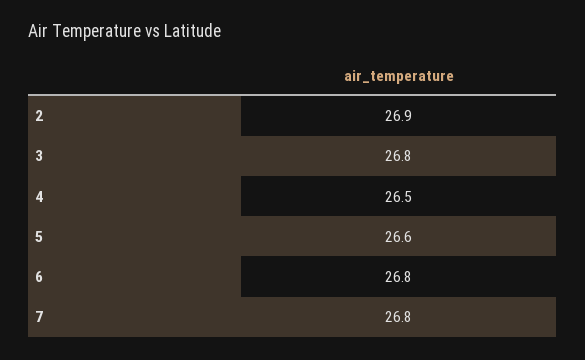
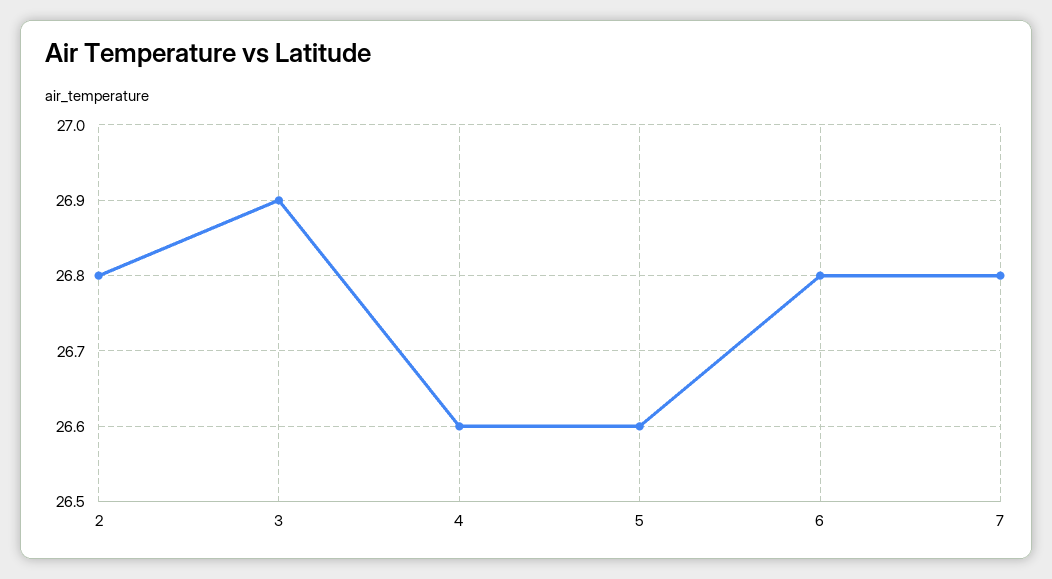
  {
-   "2": 26.9,
+   "2": 26.8,
-   "3": 26.8,
+   "3": 26.9,
-   "4": 26.5,
+   "4": 26.6,
    "5": 26.6,
    "6": 26.8,
    "7": 26.8
  }

